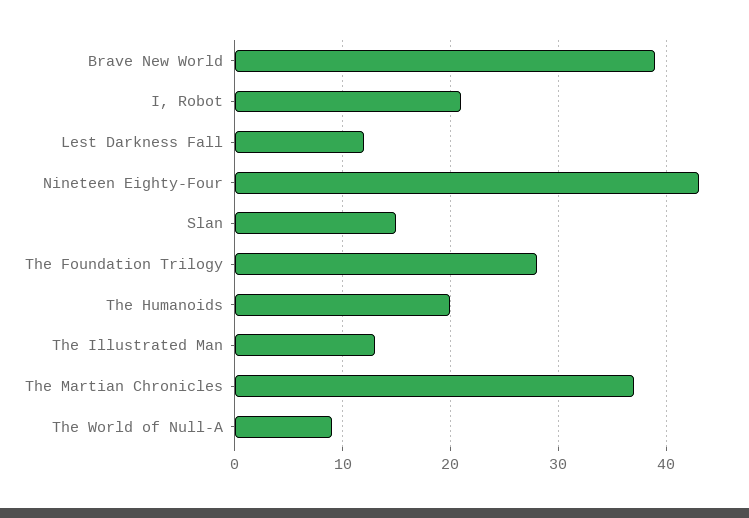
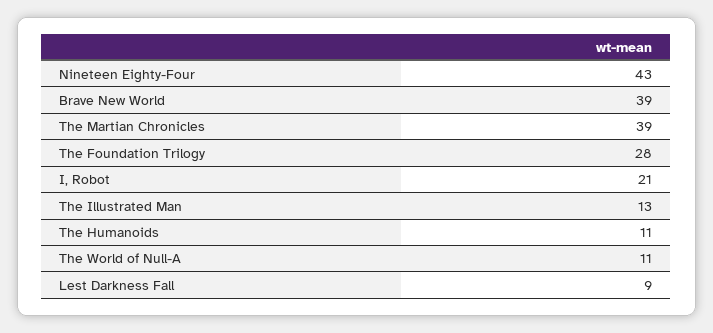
  {
    "Brave New World": 39,
    "I, Robot": 21,
-   "Lest Darkness Fall": 12,
+   "Lest Darkness Fall": 9,
    "Nineteen Eighty-Four": 43,
-   "Slan": 15,
    "The Foundation Trilogy": 28,
-   "The Humanoids": 20,
+   "The Humanoids": 11,
    "The Illustrated Man": 13,
-   "The Martian Chronicles": 37,
+   "The Martian Chronicles": 39,
-   "The World of Null-A": 9
+   "The World of Null-A": 11
  }

